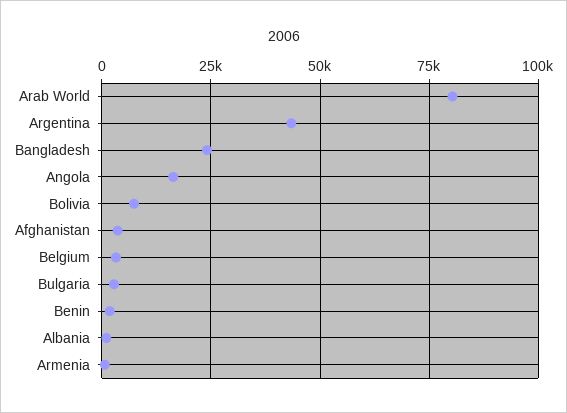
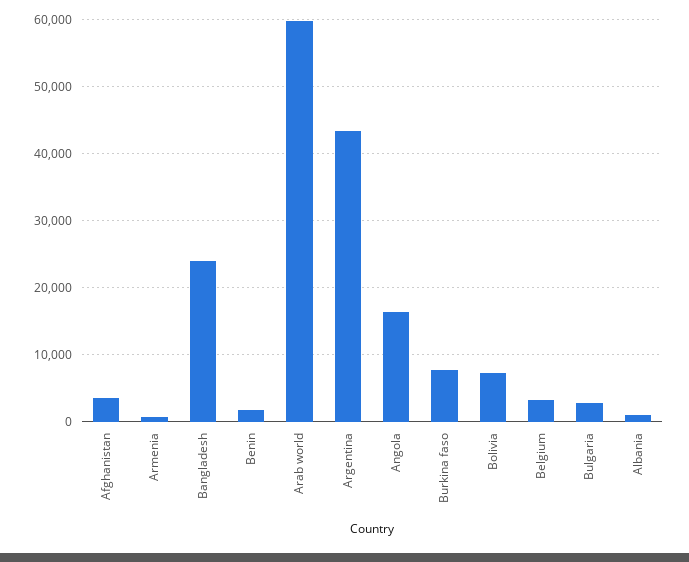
  {
-   "Arab World": 80000,
+   "Arab World": 60000,
    "Argentina": 43000,
    "Bangladesh": 24000,
    "Angola": 16000,
    "Bolivia": 7000,
    "Afghanistan": 4000,
    "Belgium": 3000,
    "Bulgaria": 3000,
    "Benin": 2000,
    "Albania": 1000,
-   "Armenia": 1000
+   "Armenia": 1000,
+   "Burkina faso": 8000
  }

